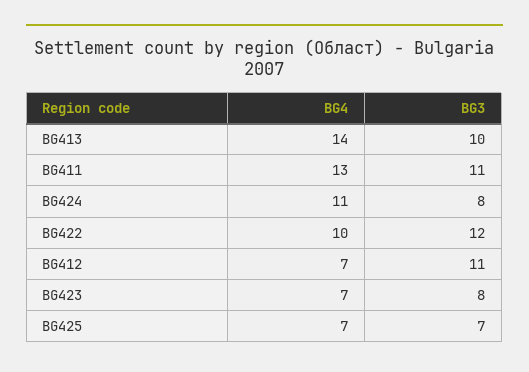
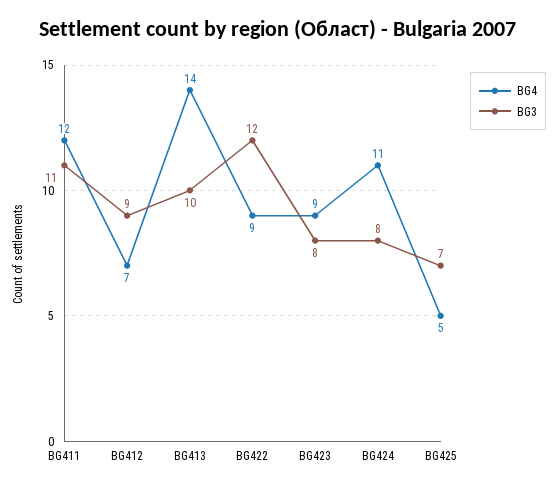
  {
    "BG4": {
      "BG413": 14,
-     "BG411": 13,
+     "BG411": 12,
      "BG424": 11,
-     "BG422": 10,
+     "BG422": 9,
      "BG412": 7,
-     "BG423": 7,
+     "BG423": 9,
-     "BG425": 7
+     "BG425": 5
    },
    "BG3": {
      "BG413": 10,
      "BG411": 11,
      "BG424": 8,
      "BG422": 12,
-     "BG412": 11,
+     "BG412": 9,
      "BG423": 8,
      "BG425": 7
    }
  }

